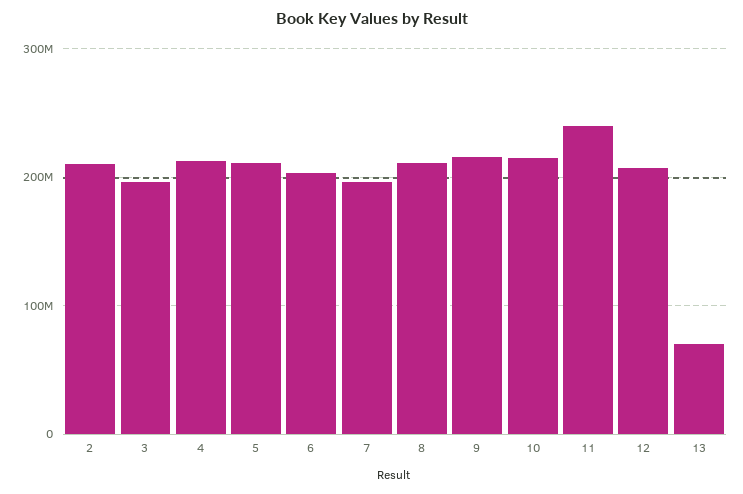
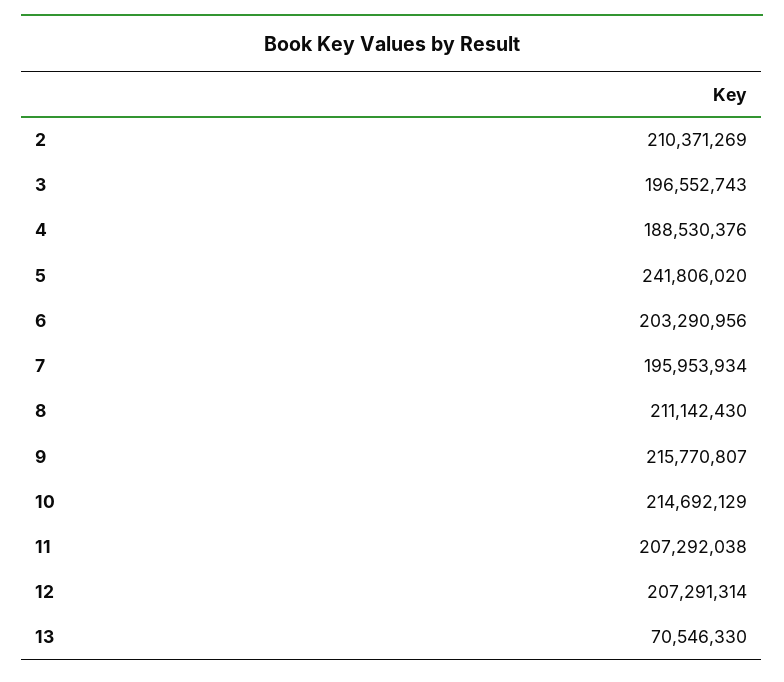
  {
    "2": 210371269,
    "3": 196552743,
-   "4": 210000000,
+   "4": 188530376,
-   "5": 210000000,
+   "5": 241806020,
    "6": 203290956,
    "7": 195953934,
    "8": 211142430,
    "9": 215770807,
    "10": 214692129,
-   "11": 240000000,
+   "11": 207292038,
    "12": 207291314,
    "13": 70546330
  }

